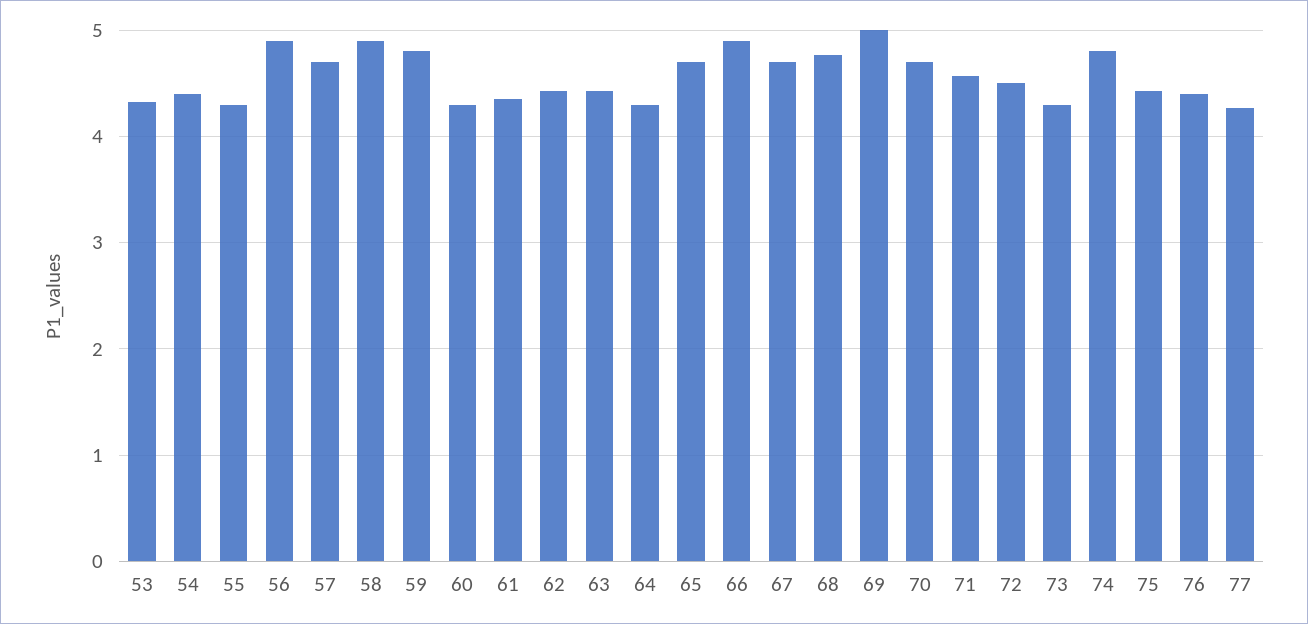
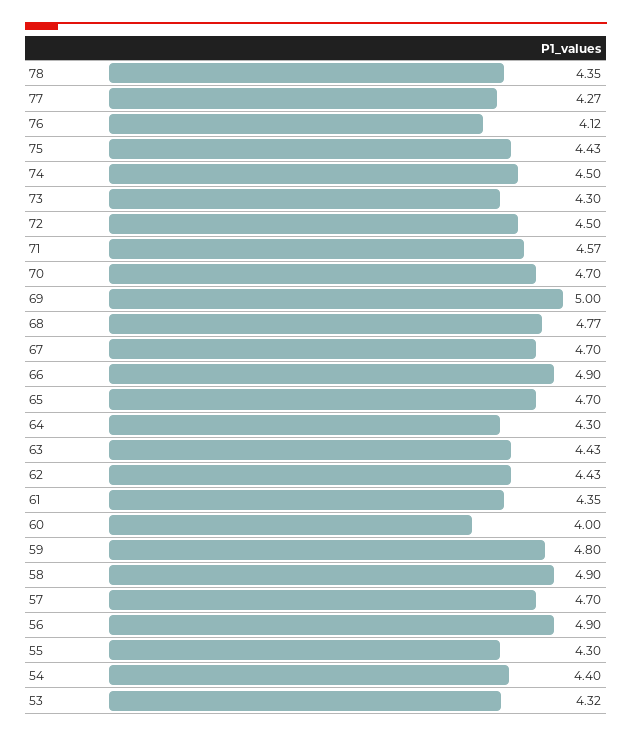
  {
    "53": 4.32,
    "54": 4.4,
    "55": 4.3,
    "56": 4.9,
    "57": 4.7,
    "58": 4.9,
    "59": 4.8,
-   "60": 4.3,
+   "60": 4,
    "61": 4.35,
    "62": 4.43,
    "63": 4.43,
    "64": 4.3,
    "65": 4.7,
    "66": 4.9,
    "67": 4.7,
    "68": 4.77,
    "69": 5,
    "70": 4.7,
    "71": 4.57,
    "72": 4.5,
    "73": 4.3,
-   "74": 4.8,
+   "74": 4.5,
    "75": 4.43,
-   "76": 4.4,
+   "76": 4.12,
-   "77": 4.27
+   "77": 4.27,
+   "78": 4.35
  }

